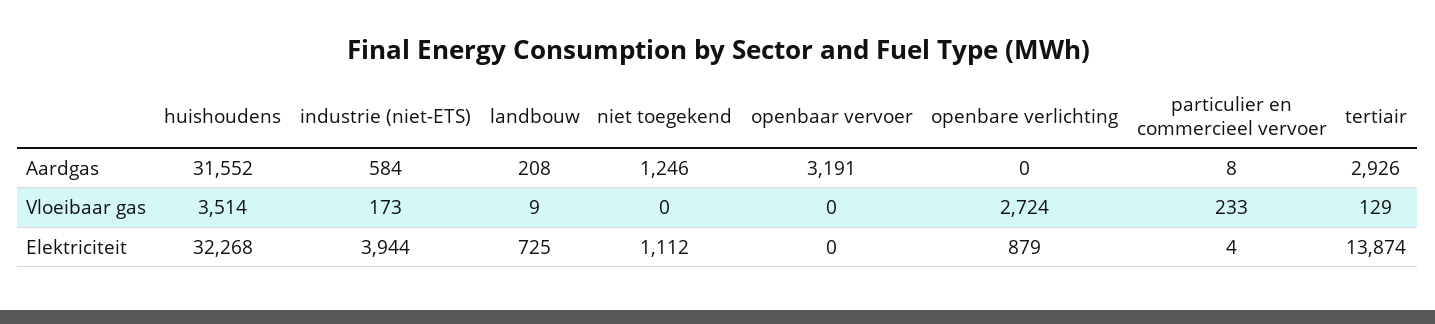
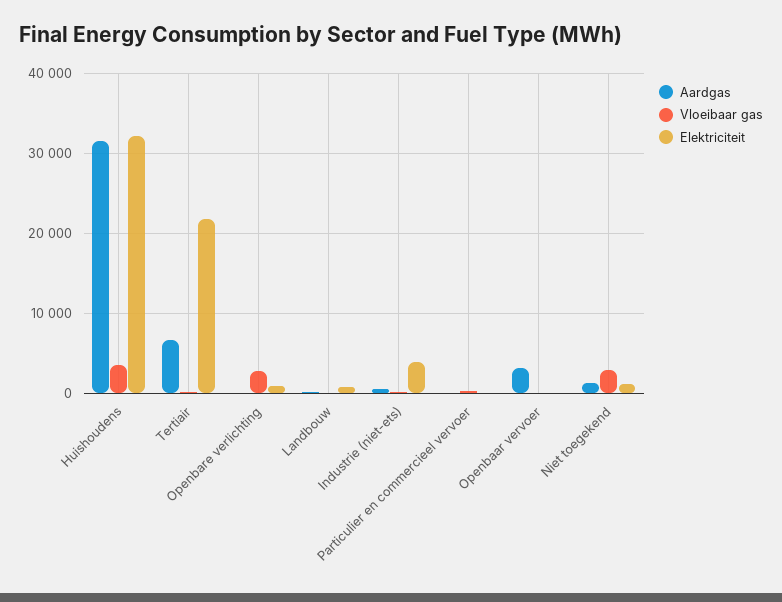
  {
    "Aardgas": {
      "huishoudens": 31552,
      "industrie (niet-ETS)": 584,
      "landbouw": 208,
      "niet toegekend": 1246,
      "openbaar vervoer": 3191,
      "openbare verlichting": 0,
      "particulier en commercieel vervoer": 8,
-     "tertiair": 2926
+     "tertiair": 7000
    },
    "Vloeibaar gas": {
      "huishoudens": 3514,
      "industrie (niet-ETS)": 173,
      "landbouw": 9,
-     "niet toegekend": 0,
+     "niet toegekend": 3000,
      "openbaar vervoer": 0,
      "openbare verlichting": 2724,
      "particulier en commercieel vervoer": 233,
      "tertiair": 129
    },
    "Elektriciteit": {
      "huishoudens": 32268,
      "industrie (niet-ETS)": 3944,
      "landbouw": 725,
      "niet toegekend": 1112,
      "openbaar vervoer": 0,
      "openbare verlichting": 879,
      "particulier en commercieel vervoer": 4,
-     "tertiair": 13874
+     "tertiair": 22000
    }
  }

